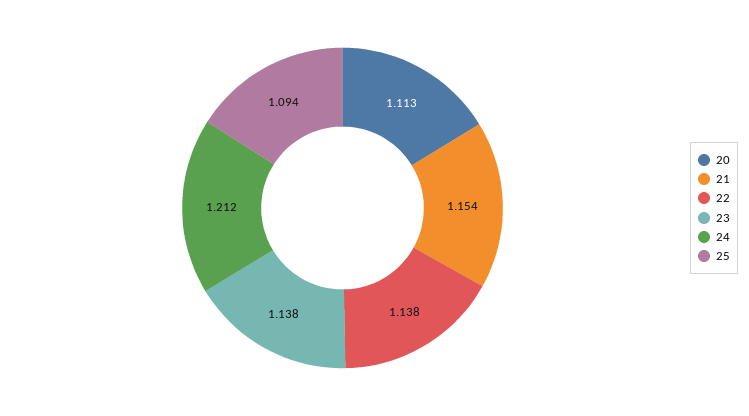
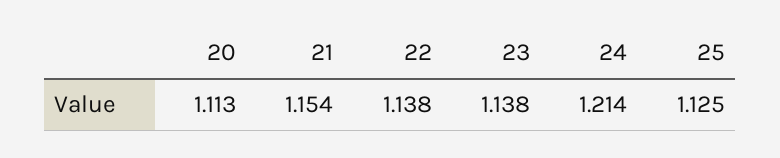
  {
    "20": 1.113,
    "21": 1.154,
    "22": 1.138,
    "23": 1.138,
-   "24": 1.212,
+   "24": 1.214,
-   "25": 1.094
+   "25": 1.125
  }

